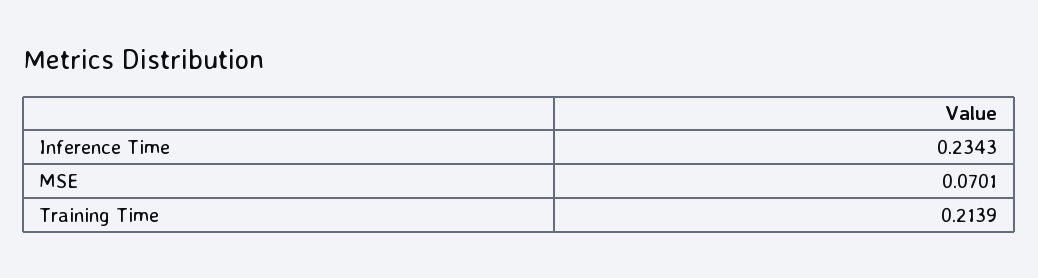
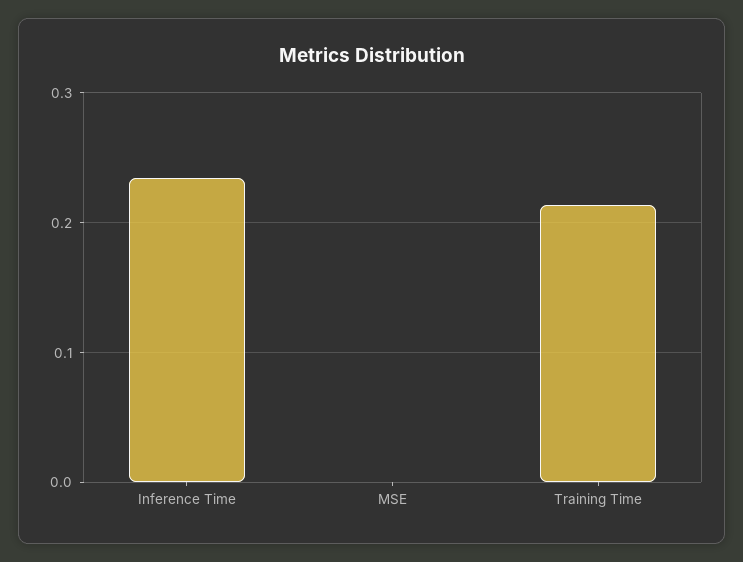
  {
    "Inference Time": 0.2343,
-   "MSE": 0.0701,
+   "MSE": 0,
    "Training Time": 0.2139
  }

